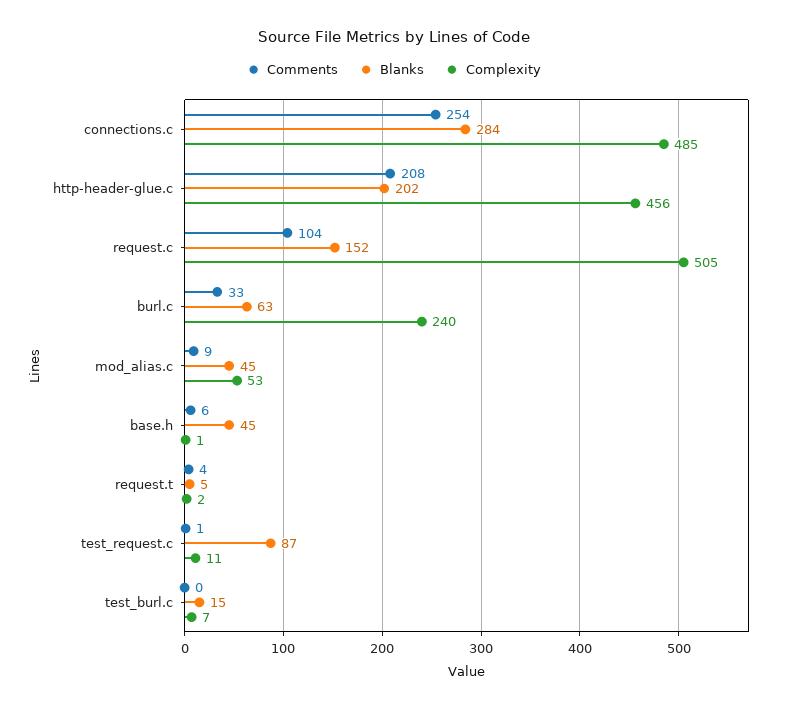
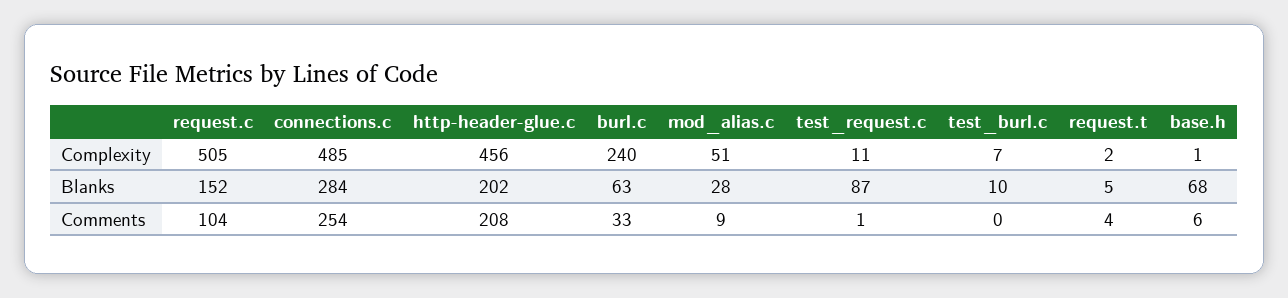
  {
    "Comments": {
      "connections.c": 254,
      "http-header-glue.c": 208,
      "request.c": 104,
      "burl.c": 33,
      "mod_alias.c": 9,
      "base.h": 6,
      "request.t": 4,
      "test_request.c": 1,
      "test_burl.c": 0
    },
    "Blanks": {
      "connections.c": 284,
      "http-header-glue.c": 202,
      "request.c": 152,
      "burl.c": 63,
-     "mod_alias.c": 45,
+     "mod_alias.c": 28,
-     "base.h": 45,
+     "base.h": 68,
      "request.t": 5,
      "test_request.c": 87,
-     "test_burl.c": 15
+     "test_burl.c": 10
    },
    "Complexity": {
      "connections.c": 485,
      "http-header-glue.c": 456,
      "request.c": 505,
      "burl.c": 240,
-     "mod_alias.c": 53,
+     "mod_alias.c": 51,
      "base.h": 1,
      "request.t": 2,
      "test_request.c": 11,
      "test_burl.c": 7
    }
  }

